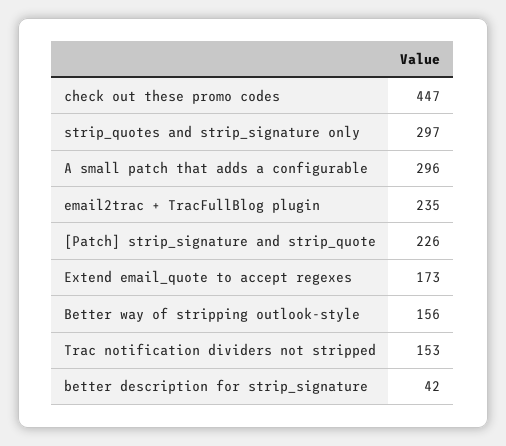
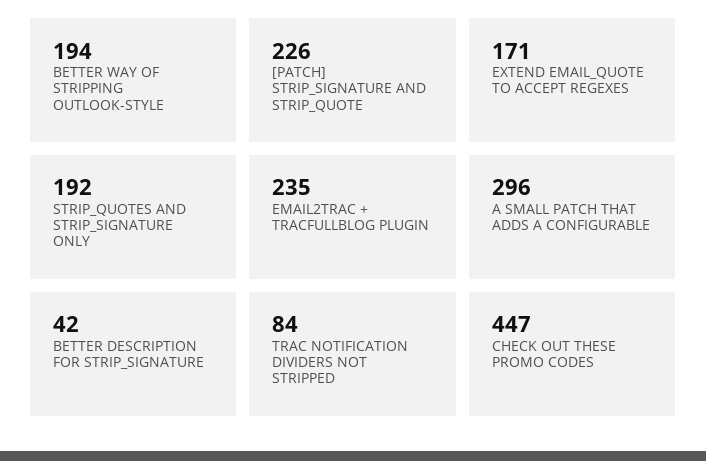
  {
    "check out these promo codes": 447,
-   "strip_quotes and strip_signature only": 297,
+   "strip_quotes and strip_signature only": 192,
    "A small patch that adds a configurable": 296,
    "email2trac + TracFullBlog plugin": 235,
    "[Patch] strip_signature and strip_quote": 226,
-   "Extend email_quote to accept regexes": 173,
+   "Extend email_quote to accept regexes": 171,
-   "Better way of stripping outlook-style": 156,
+   "Better way of stripping outlook-style": 194,
-   "Trac notification dividers not stripped": 153,
+   "Trac notification dividers not stripped": 84,
    "better description for strip_signature": 42
  }

